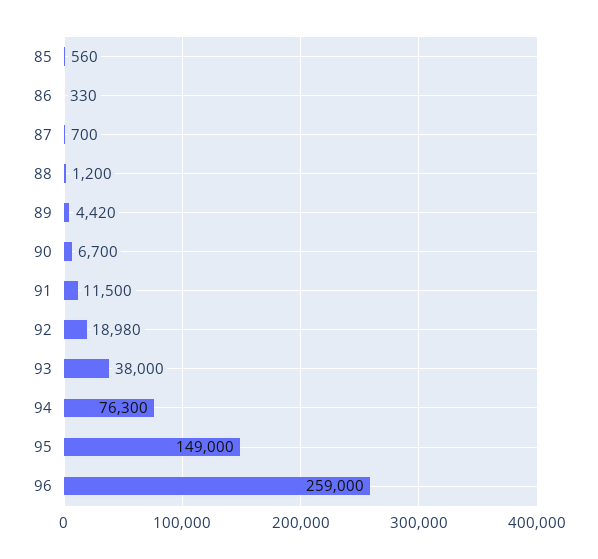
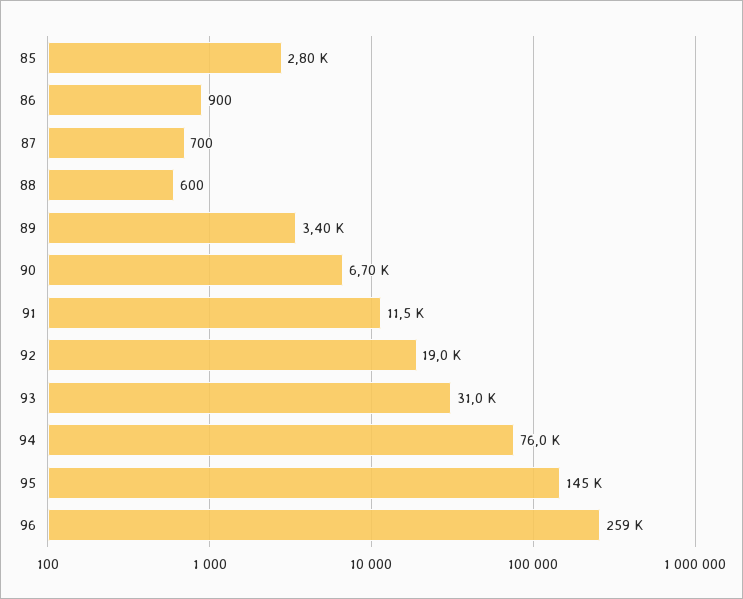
  {
-   "85": 560,
+   "85": 2800,
-   "86": 330,
+   "86": 900,
    "87": 700,
-   "88": 1200,
+   "88": 600,
-   "89": 4420,
+   "89": 3400,
    "90": 6700,
    "91": 11500,
    "92": 18980,
-   "93": 38000,
+   "93": 31000,
-   "94": 76300,
+   "94": 76000,
-   "95": 149000,
+   "95": 145000,
    "96": 259000
  }

